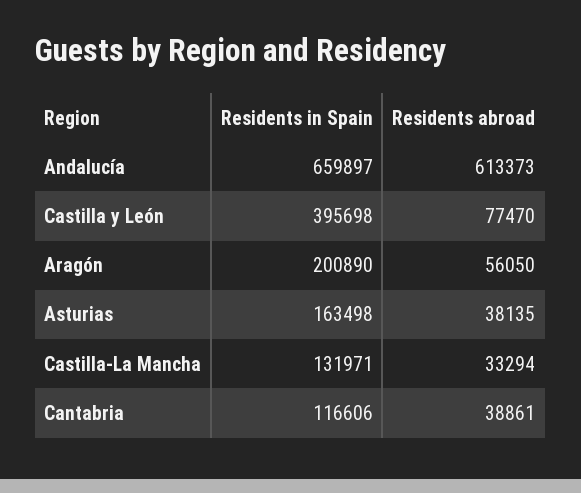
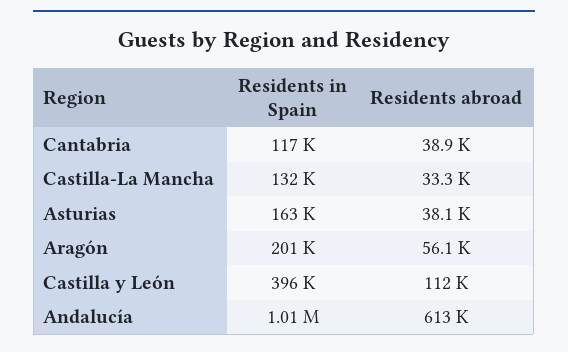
  {
    "Residents in Spain": {
-     "Andalucía": 659897,
+     "Andalucía": 1010000,
      "Castilla y León": 395698,
      "Aragón": 200890,
      "Asturias": 163498,
      "Castilla-La Mancha": 131971,
      "Cantabria": 116606
    },
    "Residents abroad": {
      "Andalucía": 613373,
-     "Castilla y León": 77470,
+     "Castilla y León": 112000,
      "Aragón": 56050,
      "Asturias": 38135,
      "Castilla-La Mancha": 33294,
      "Cantabria": 38861
    }
  }

